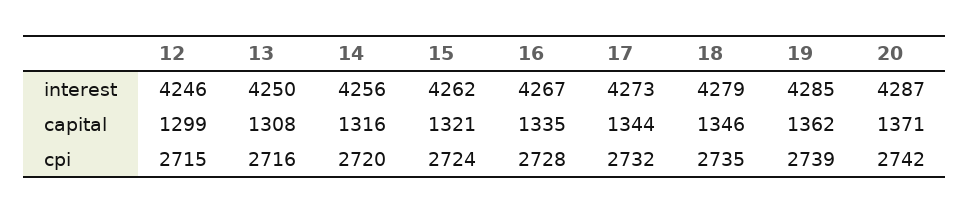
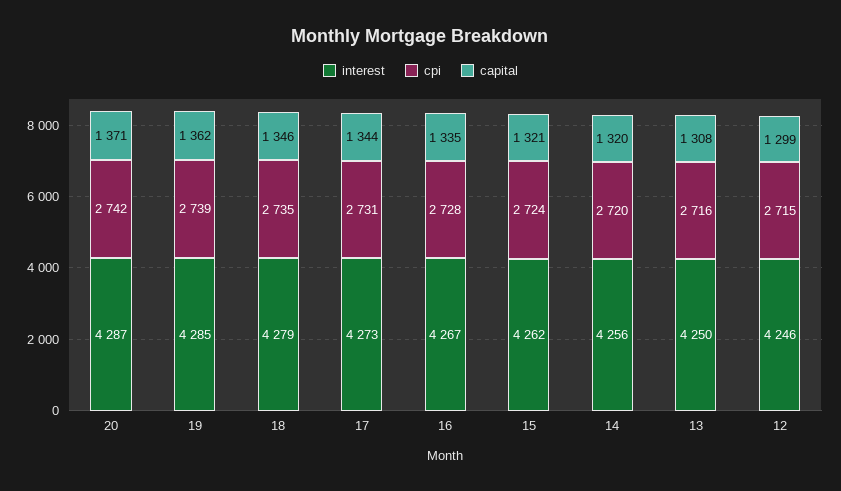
  {
    "interest": {
      "12": 4246,
      "13": 4250,
      "14": 4256,
      "15": 4262,
      "16": 4267,
      "17": 4273,
      "18": 4279,
      "19": 4285,
      "20": 4287
    },
    "capital": {
      "12": 1299,
      "13": 1308,
-     "14": 1316,
+     "14": 1320,
      "15": 1321,
      "16": 1335,
      "17": 1344,
      "18": 1346,
      "19": 1362,
      "20": 1371
    },
    "cpi": {
      "12": 2715,
      "13": 2716,
      "14": 2720,
      "15": 2724,
      "16": 2728,
-     "17": 2732,
+     "17": 2731,
      "18": 2735,
      "19": 2739,
      "20": 2742
    }
  }

